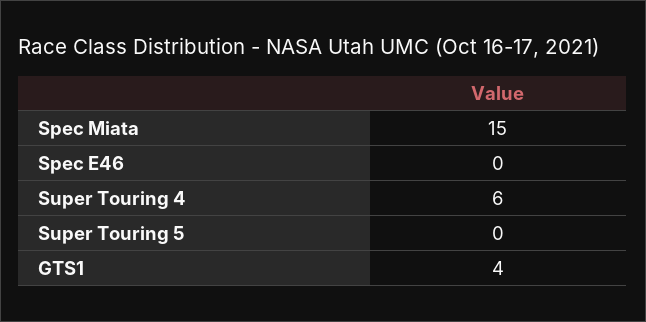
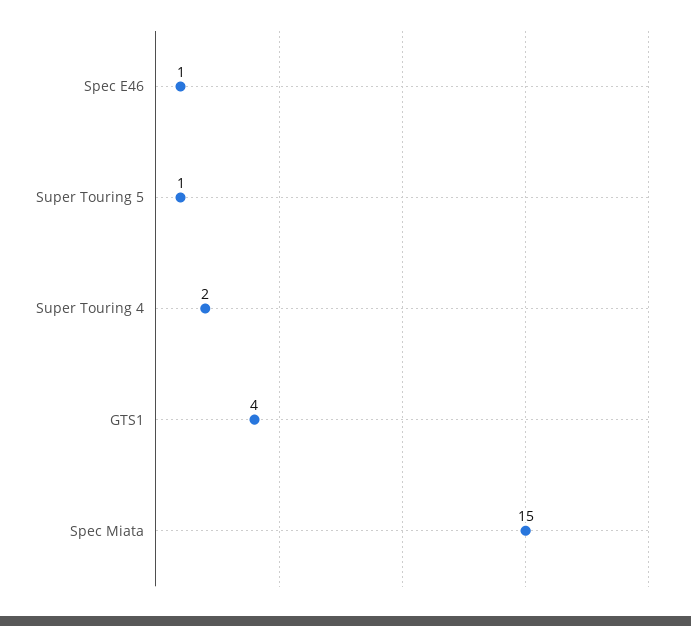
  {
    "Spec Miata": 15,
-   "Spec E46": 0,
+   "Spec E46": 1,
-   "Super Touring 4": 6,
+   "Super Touring 4": 2,
-   "Super Touring 5": 0,
+   "Super Touring 5": 1,
    "GTS1": 4
  }

